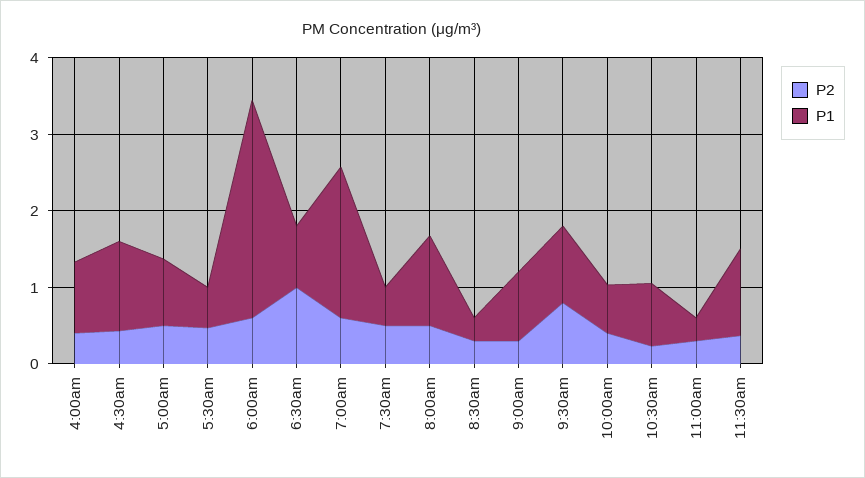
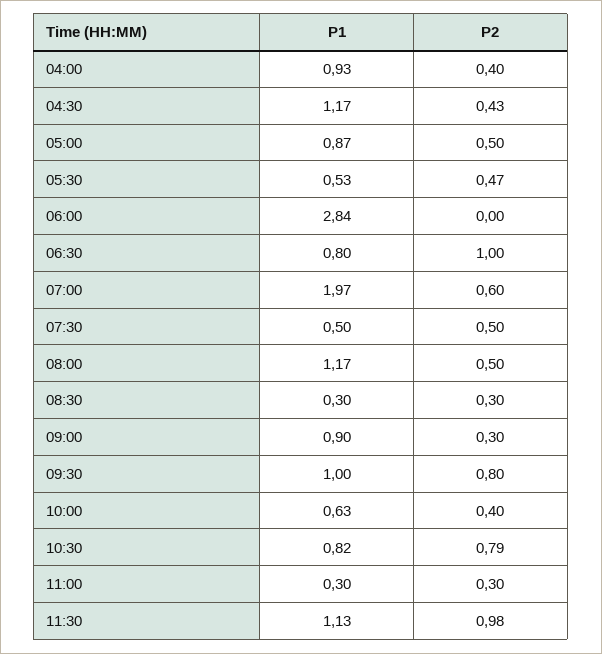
  {
    "P2": {
      "4:00am": 0.4,
      "4:30am": 0.43,
      "5:00am": 0.5,
      "5:30am": 0.47,
-     "6:00am": 0.6,
+     "6:00am": 0,
      "6:30am": 1,
      "7:00am": 0.6,
      "7:30am": 0.5,
      "8:00am": 0.5,
      "8:30am": 0.3,
      "9:00am": 0.3,
      "9:30am": 0.8,
      "10:00am": 0.4,
-     "10:30am": 0.2,
+     "10:30am": 0.79,
      "11:00am": 0.3,
-     "11:30am": 0.4
+     "11:30am": 0.98
    },
    "P1": {
      "4:00am": 0.93,
      "4:30am": 1.17,
      "5:00am": 0.87,
      "5:30am": 0.53,
      "6:00am": 2.84,
      "6:30am": 0.8,
      "7:00am": 1.97,
      "7:30am": 0.5,
      "8:00am": 1.17,
      "8:30am": 0.3,
      "9:00am": 0.9,
      "9:30am": 1,
      "10:00am": 0.63,
      "10:30am": 0.82,
      "11:00am": 0.3,
      "11:30am": 1.13
    }
  }

